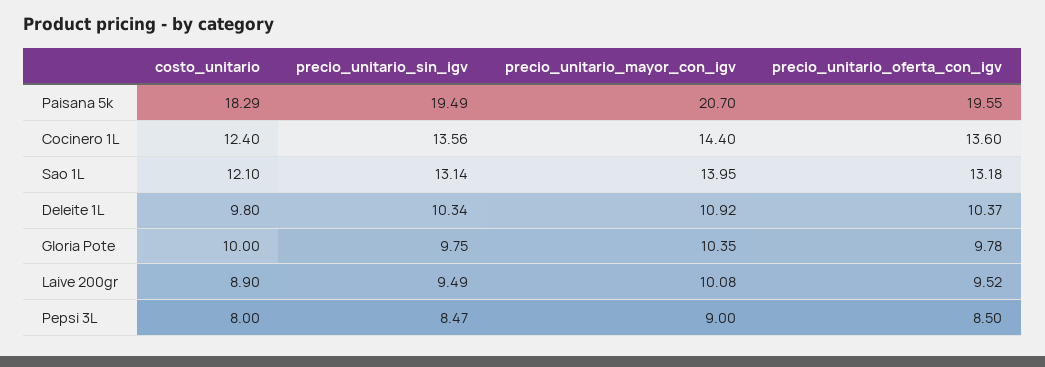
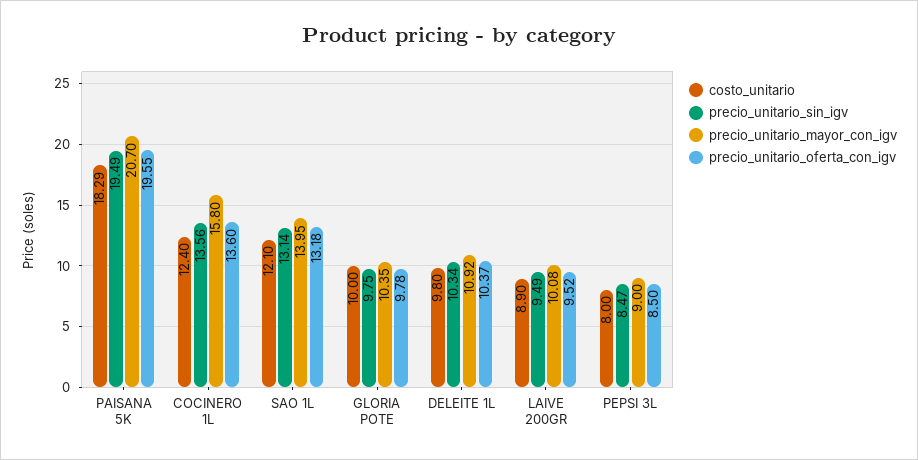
  {
    "costo_unitario": {
      "Paisana 5k": 18.29,
      "Cocinero 1L": 12.4,
      "Sao 1L": 12.1,
      "Deleite 1L": 9.8,
      "Gloria Pote": 10,
      "Laive 200gr": 8.9,
      "Pepsi 3L": 8
    },
    "precio_unitario_sin_igv": {
      "Paisana 5k": 19.49,
      "Cocinero 1L": 13.56,
      "Sao 1L": 13.14,
      "Deleite 1L": 10.34,
      "Gloria Pote": 9.75,
      "Laive 200gr": 9.49,
      "Pepsi 3L": 8.47
    },
    "precio_unitario_mayor_con_igv": {
      "Paisana 5k": 20.7,
-     "Cocinero 1L": 14.4,
+     "Cocinero 1L": 15.8,
      "Sao 1L": 13.95,
      "Deleite 1L": 10.92,
      "Gloria Pote": 10.35,
      "Laive 200gr": 10.08,
      "Pepsi 3L": 9
    },
    "precio_unitario_oferta_con_igv": {
      "Paisana 5k": 19.55,
      "Cocinero 1L": 13.6,
      "Sao 1L": 13.18,
      "Deleite 1L": 10.37,
      "Gloria Pote": 9.78,
      "Laive 200gr": 9.52,
      "Pepsi 3L": 8.5
    }
  }

